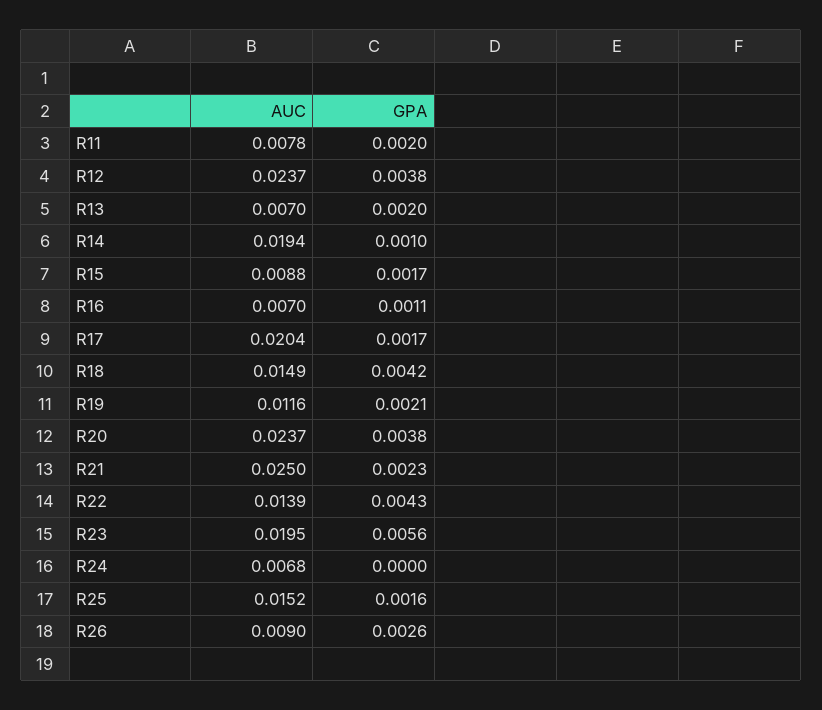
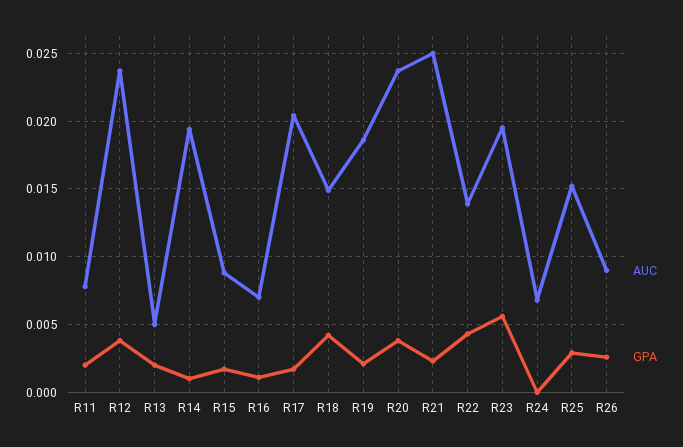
  {
    "AUC": {
      "R11": 0.0078,
      "R12": 0.0237,
-     "R13": 0.007,
+     "R13": 0.005,
      "R14": 0.0194,
      "R15": 0.0088,
      "R16": 0.007,
      "R17": 0.0204,
      "R18": 0.0149,
-     "R19": 0.0116,
+     "R19": 0.0185,
      "R20": 0.0237,
      "R21": 0.025,
      "R22": 0.0139,
      "R23": 0.0195,
      "R24": 0.0068,
      "R25": 0.0152,
      "R26": 0.009
    },
    "GPA": {
      "R11": 0.002,
      "R12": 0.0038,
      "R13": 0.002,
      "R14": 0.001,
      "R15": 0.0017,
      "R16": 0.0011,
      "R17": 0.0017,
      "R18": 0.0042,
      "R19": 0.0021,
      "R20": 0.0038,
      "R21": 0.0023,
      "R22": 0.0043,
      "R23": 0.0056,
      "R24": 0,
-     "R25": 0.0016,
+     "R25": 0.003,
      "R26": 0.0026
    }
  }

